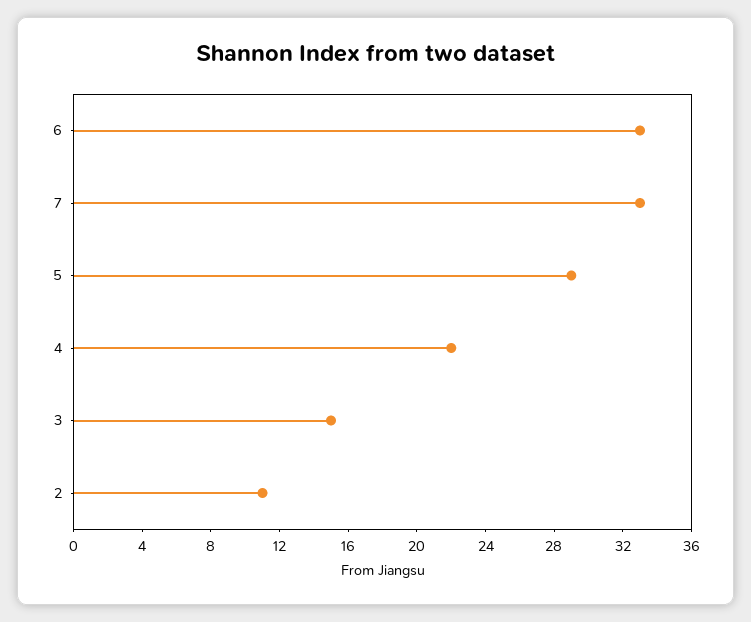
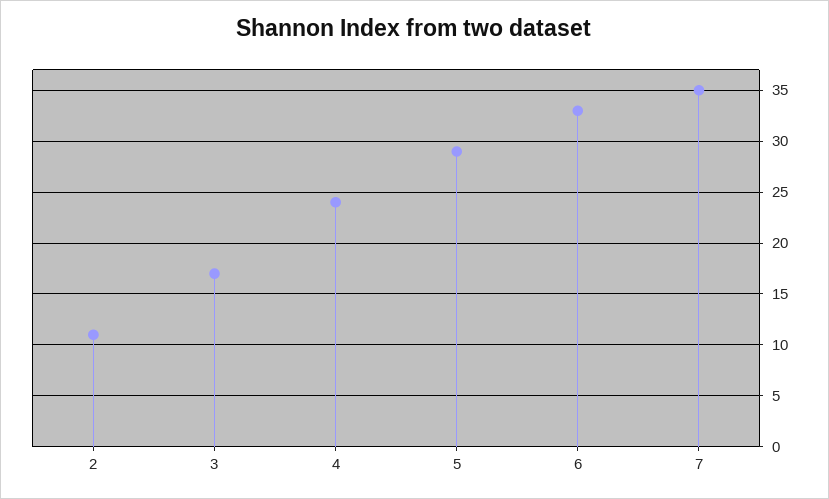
  {
    "6": 33,
-   "7": 33,
+   "7": 35,
    "5": 29,
-   "4": 22,
+   "4": 24,
-   "3": 15,
+   "3": 17,
    "2": 11
  }

